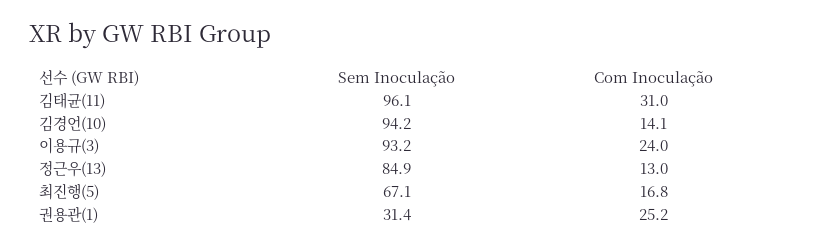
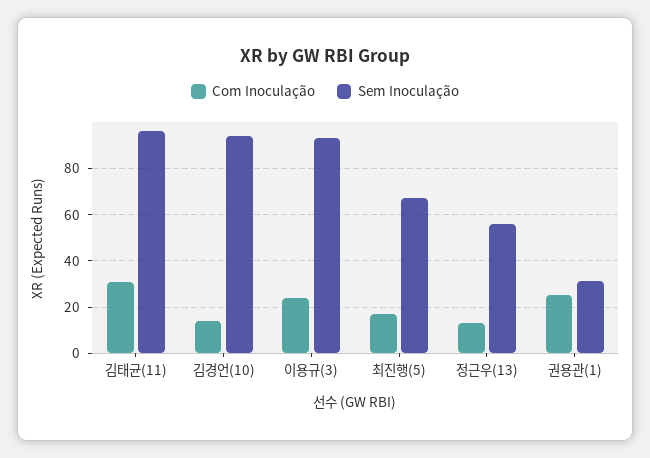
  {
    "Sem Inoculação": {
      "김태균(11)": 96.1,
      "김경언(10)": 94.2,
      "이용규(3)": 93.2,
-     "정근우(13)": 84.9,
+     "정근우(13)": 55,
      "최진행(5)": 67.1,
      "권용관(1)": 31.4
    },
    "Com Inoculação": {
      "김태균(11)": 31,
      "김경언(10)": 14.1,
      "이용규(3)": 24,
      "정근우(13)": 13,
      "최진행(5)": 16.8,
      "권용관(1)": 25.2
    }
  }

